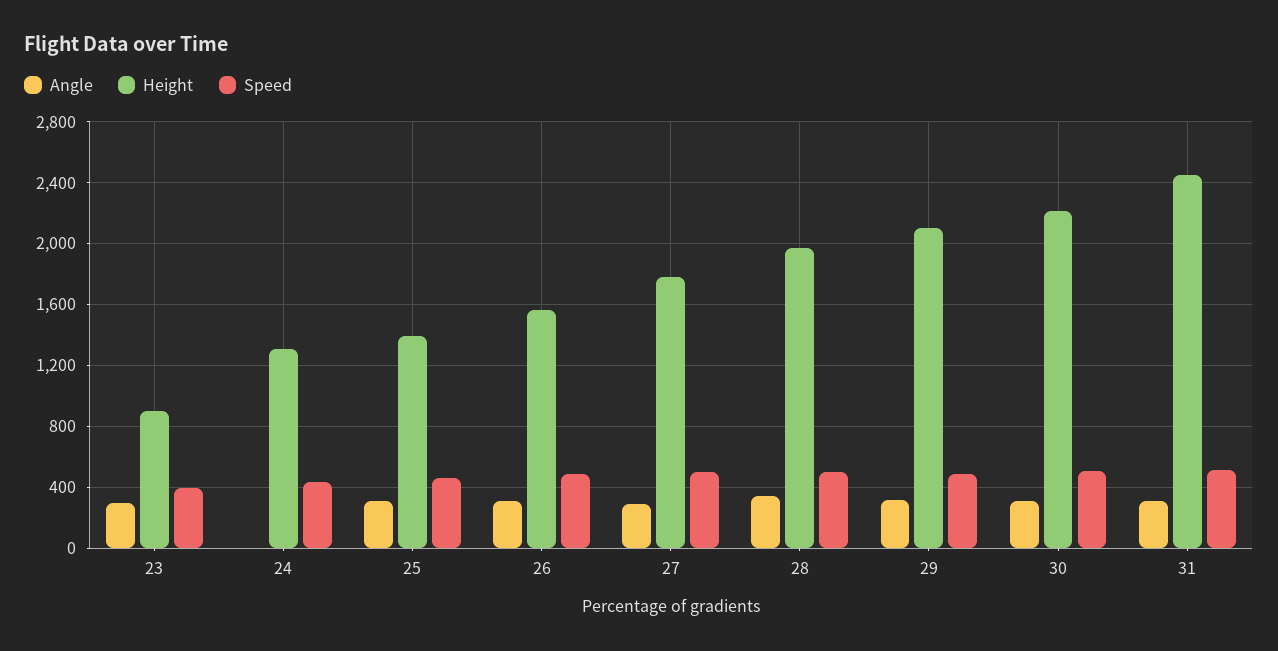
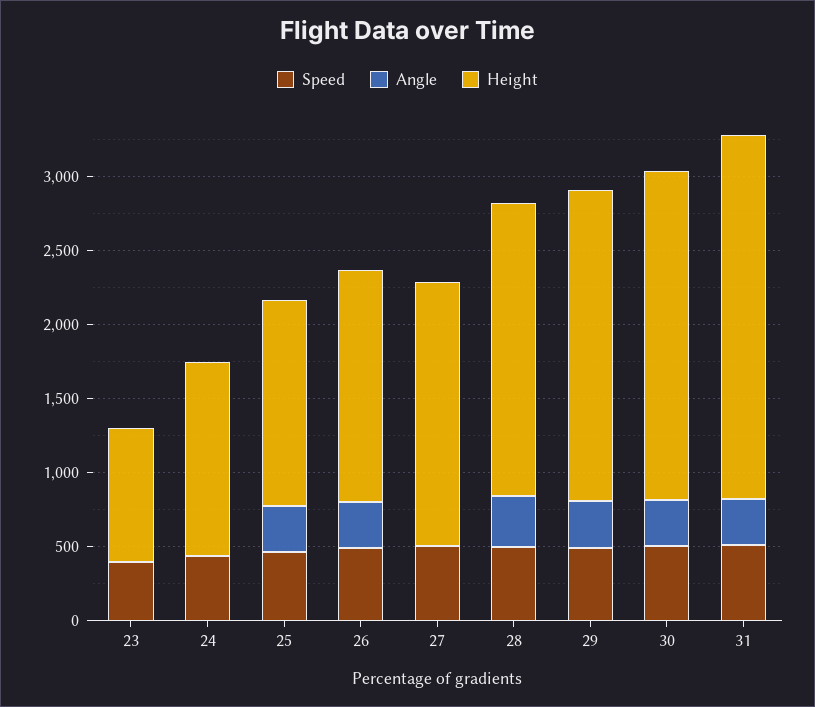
  {
    "Angle": {
-     "23": 300,
+     "23": 0,
      "24": 0,
      "25": 300,
      "26": 300,
-     "27": 300,
+     "27": 0,
      "28": 350,
      "29": 300,
      "30": 300,
      "31": 300
    },
    "Height": {
      "23": 900,
      "24": 1300,
      "25": 1400,
      "26": 1550,
      "27": 1800,
      "28": 1950,
      "29": 2100,
      "30": 2200,
      "31": 2450
    },
    "Speed": {
      "23": 400,
      "24": 450,
      "25": 450,
      "26": 500,
      "27": 500,
      "28": 500,
      "29": 500,
      "30": 500,
      "31": 500
    }
  }

